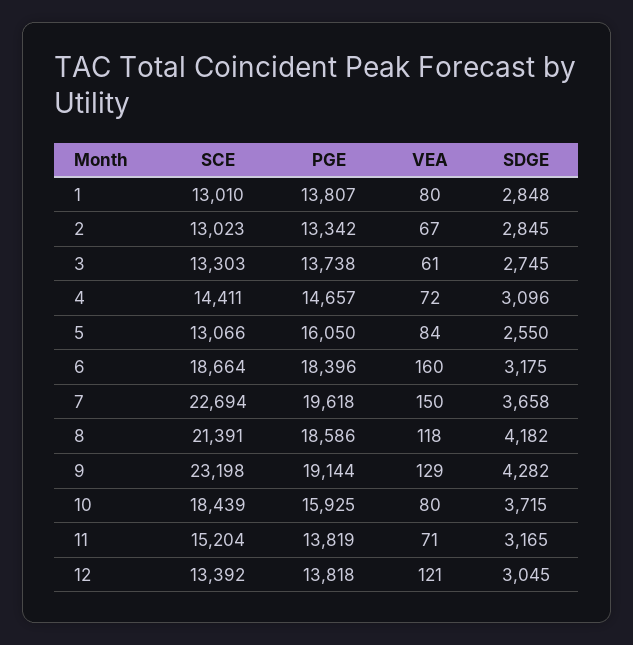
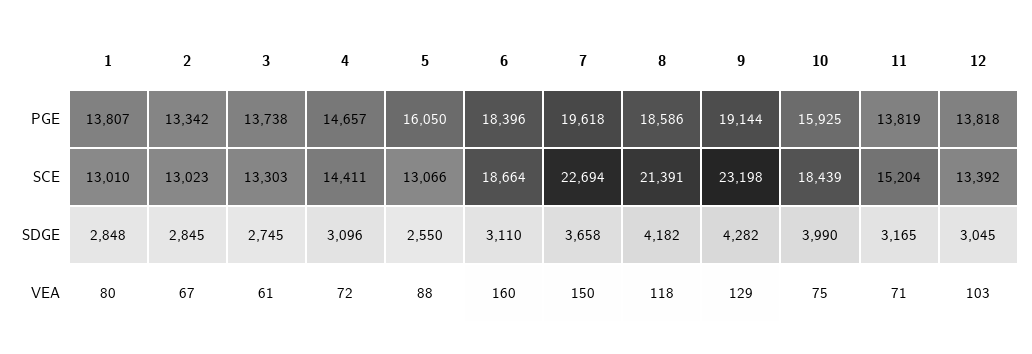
  {
    "SCE": {
      "1": 13010,
      "2": 13023,
      "3": 13303,
      "4": 14411,
      "5": 13066,
      "6": 18664,
      "7": 22694,
      "8": 21391,
      "9": 23198,
      "10": 18439,
      "11": 15204,
      "12": 13392
    },
    "PGE": {
      "1": 13807,
      "2": 13342,
      "3": 13738,
      "4": 14657,
      "5": 16050,
      "6": 18396,
      "7": 19618,
      "8": 18586,
      "9": 19144,
      "10": 15925,
      "11": 13819,
      "12": 13818
    },
    "VEA": {
      "1": 80,
      "2": 67,
      "3": 61,
      "4": 72,
-     "5": 84,
+     "5": 88,
      "6": 160,
      "7": 150,
      "8": 118,
      "9": 129,
-     "10": 80,
+     "10": 75,
      "11": 71,
-     "12": 121
+     "12": 103
    },
    "SDGE": {
      "1": 2848,
      "2": 2845,
      "3": 2745,
      "4": 3096,
      "5": 2550,
-     "6": 3175,
+     "6": 3110,
      "7": 3658,
      "8": 4182,
      "9": 4282,
-     "10": 3715,
+     "10": 3990,
      "11": 3165,
      "12": 3045
    }
  }

